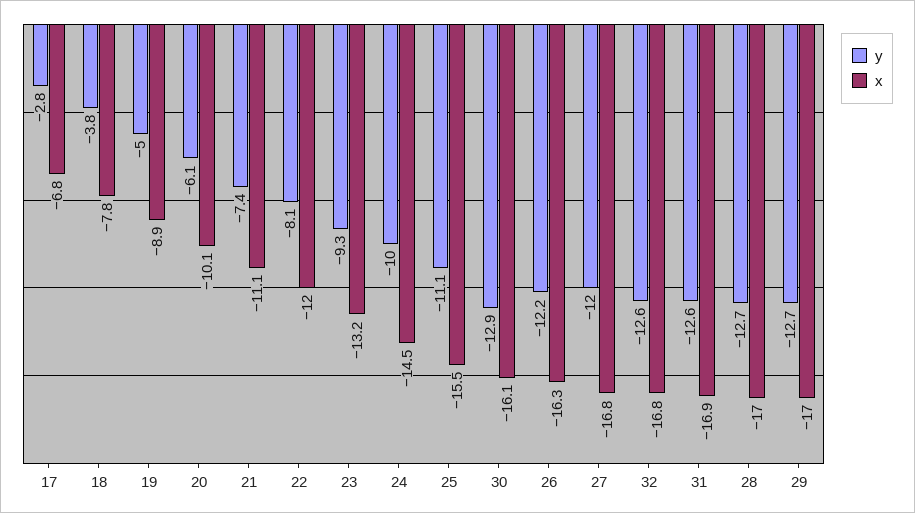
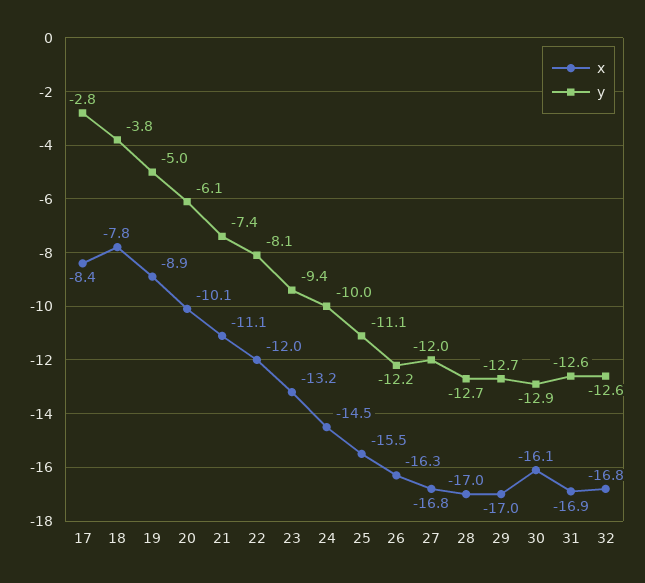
  {
    "y": {
      "17": -2.8,
      "18": -3.8,
      "19": -5,
      "20": -6.1,
      "21": -7.4,
      "22": -8.1,
-     "23": -9.3,
+     "23": -9.4,
      "24": -10,
      "25": -11.1,
      "30": -12.9,
      "26": -12.2,
      "27": -12,
      "32": -12.6,
      "31": -12.6,
      "28": -12.7,
      "29": -12.7
    },
    "x": {
-     "17": -6.8,
+     "17": -8.4,
      "18": -7.8,
      "19": -8.9,
      "20": -10.1,
      "21": -11.1,
      "22": -12,
      "23": -13.2,
      "24": -14.5,
      "25": -15.5,
      "30": -16.1,
      "26": -16.3,
      "27": -16.8,
      "32": -16.8,
      "31": -16.9,
      "28": -17,
      "29": -17
    }
  }

